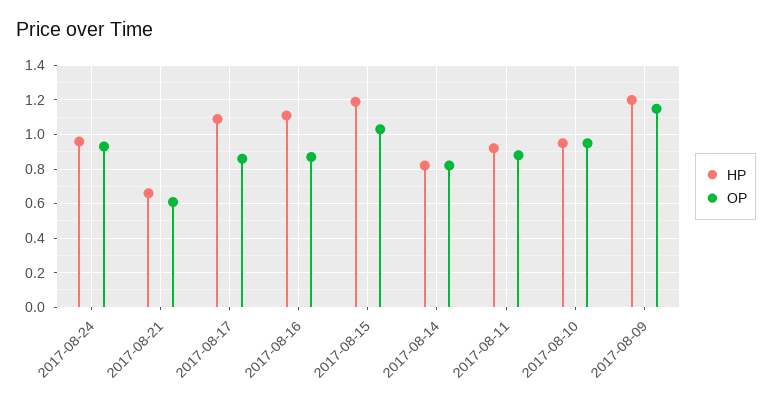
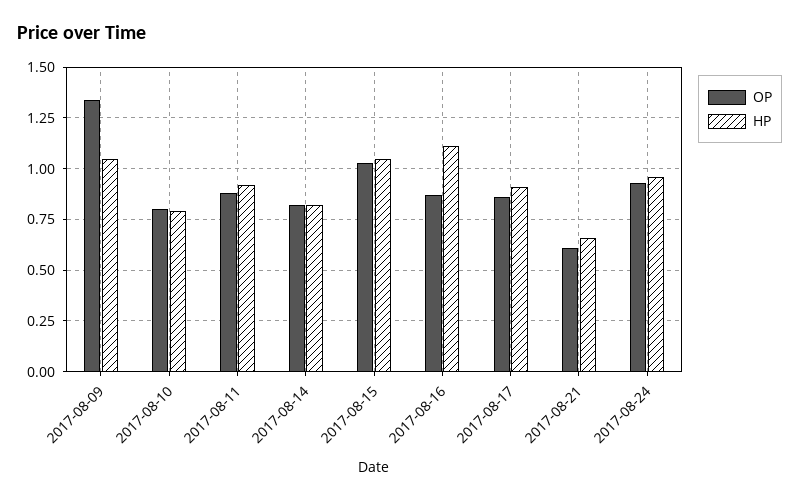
  {
    "HP": {
      "2017-08-24": 0.95,
      "2017-08-21": 0.65,
-     "2017-08-17": 1.1,
+     "2017-08-17": 0.9,
      "2017-08-16": 1.1,
-     "2017-08-15": 1.2,
+     "2017-08-15": 1.05,
      "2017-08-14": 0.8,
      "2017-08-11": 0.9,
-     "2017-08-10": 0.95,
+     "2017-08-10": 0.8,
-     "2017-08-09": 1.2
+     "2017-08-09": 1.05
    },
    "OP": {
      "2017-08-24": 0.95,
      "2017-08-21": 0.6,
      "2017-08-17": 0.85,
      "2017-08-16": 0.85,
      "2017-08-15": 1.05,
      "2017-08-14": 0.8,
      "2017-08-11": 0.9,
-     "2017-08-10": 0.95,
+     "2017-08-10": 0.8,
-     "2017-08-09": 1.15
+     "2017-08-09": 1.35
    }
  }

